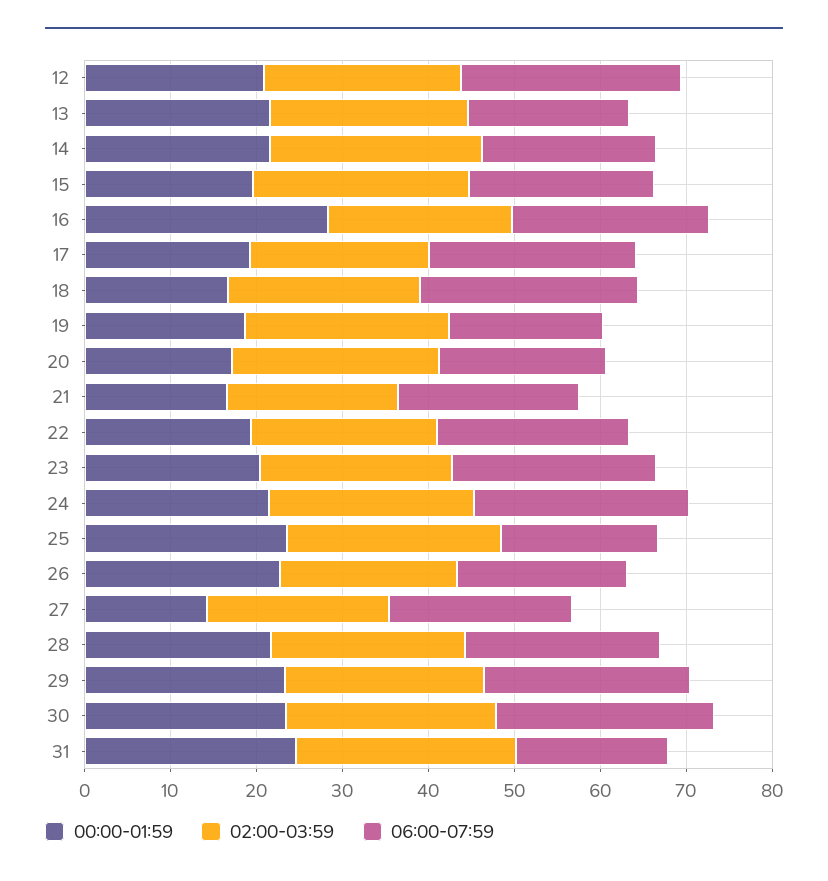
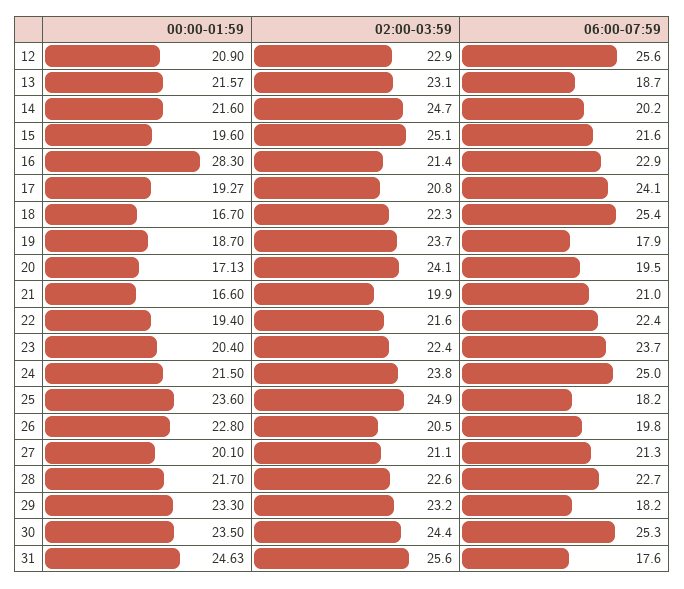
  {
    "00:00-01:59": {
      "12": 20.9,
      "13": 21.57,
      "14": 21.6,
      "15": 19.6,
      "16": 28.3,
      "17": 19.27,
      "18": 16.7,
      "19": 18.7,
      "20": 17.13,
      "21": 16.6,
      "22": 19.4,
      "23": 20.4,
      "24": 21.5,
      "25": 23.6,
      "26": 22.8,
-     "27": 14,
+     "27": 20.1,
      "28": 21.7,
      "29": 23.3,
      "30": 23.5,
      "31": 24.63
    },
    "02:00-03:59": {
      "12": 22.9,
      "13": 23.1,
      "14": 24.7,
      "15": 25.1,
      "16": 21.4,
      "17": 20.8,
      "18": 22.3,
      "19": 23.7,
      "20": 24.1,
      "21": 19.9,
      "22": 21.6,
      "23": 22.4,
      "24": 23.8,
      "25": 24.9,
      "26": 20.5,
      "27": 21.1,
      "28": 22.6,
      "29": 23.2,
      "30": 24.4,
      "31": 25.6
    },
    "06:00-07:59": {
      "12": 25.6,
      "13": 18.7,
      "14": 20.2,
      "15": 21.6,
      "16": 22.9,
      "17": 24.1,
      "18": 25.4,
      "19": 17.9,
      "20": 19.5,
      "21": 21,
      "22": 22.4,
      "23": 23.7,
      "24": 25,
      "25": 18.2,
      "26": 19.8,
      "27": 21.3,
      "28": 22.7,
-     "29": 24,
+     "29": 18.2,
      "30": 25.3,
      "31": 17.6
    }
  }

